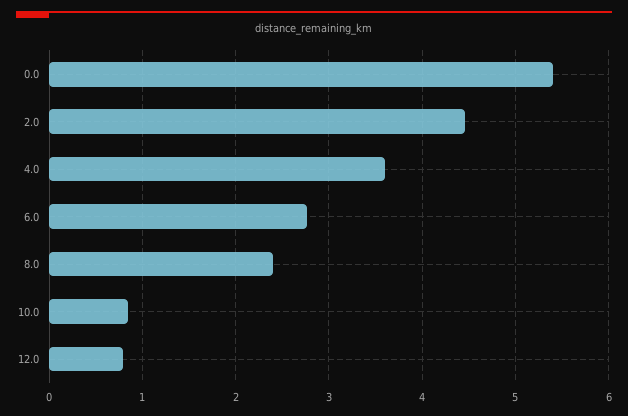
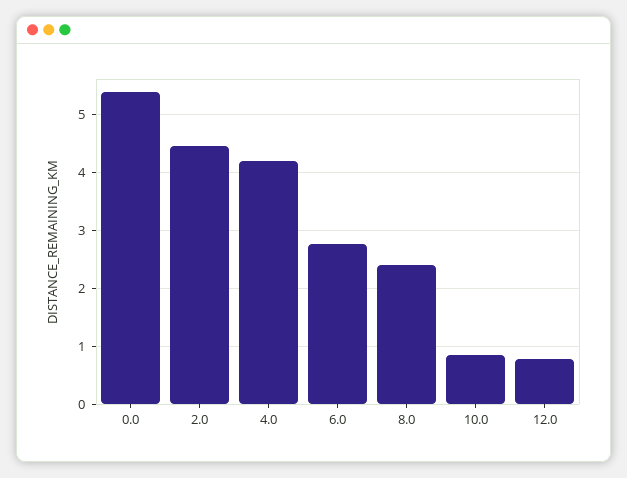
  {
    "0.0": 5.4,
    "2.0": 4.5,
-   "4.0": 3.6,
+   "4.0": 4.2,
    "6.0": 2.8,
    "8.0": 2.4,
    "10.0": 0.8,
    "12.0": 0.8
  }

